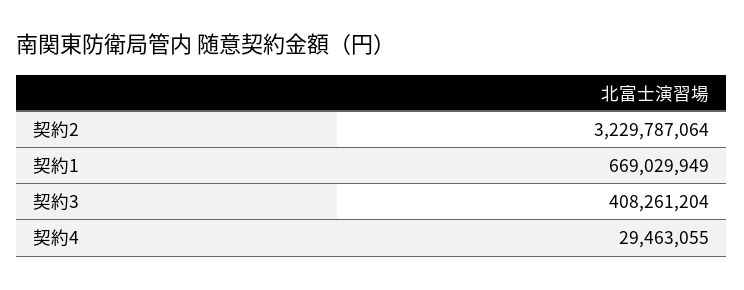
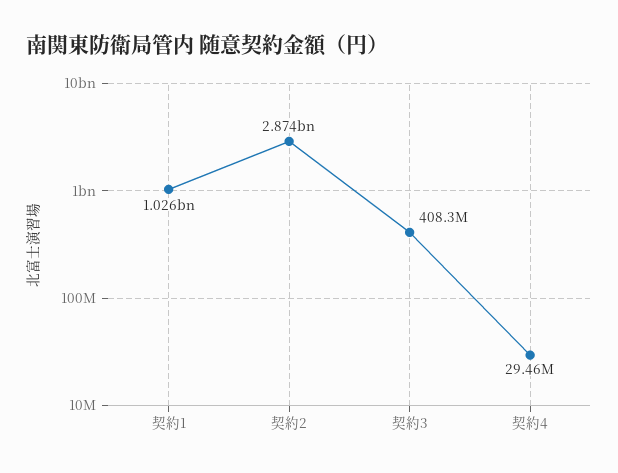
  {
-   "契約2": 3229787064,
+   "契約2": 2874000000,
-   "契約1": 669029949,
+   "契約1": 1026000000,
    "契約3": 408261204,
    "契約4": 29463055
  }

